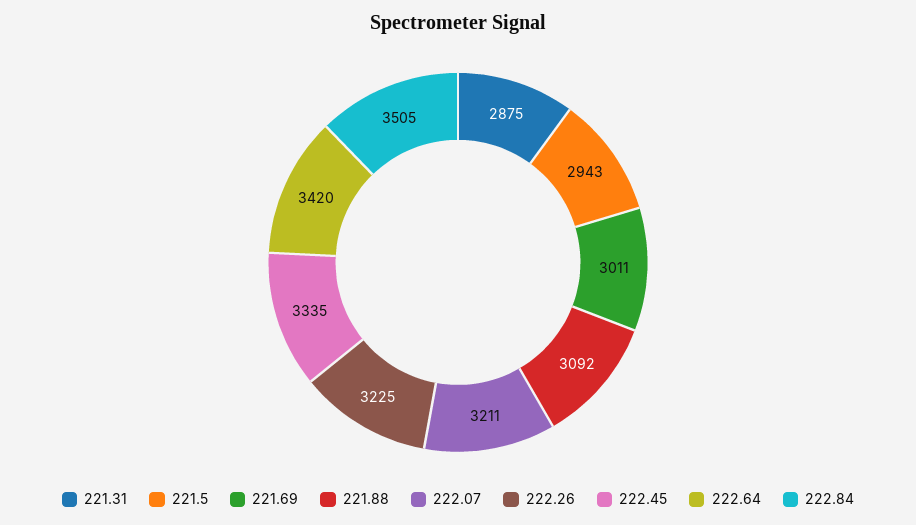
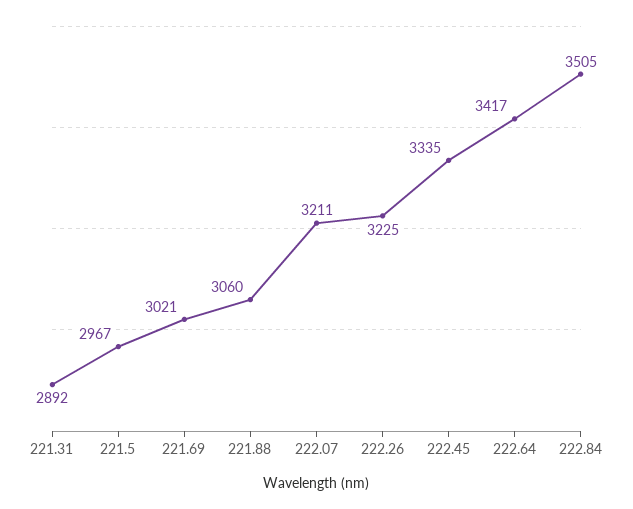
  {
-   "221.31": 2875,
+   "221.31": 2892,
-   "221.5": 2943,
+   "221.5": 2967,
-   "221.69": 3011,
+   "221.69": 3021,
-   "221.88": 3092,
+   "221.88": 3060,
    "222.07": 3211,
    "222.26": 3225,
    "222.45": 3335,
-   "222.64": 3420,
+   "222.64": 3417,
    "222.84": 3505
  }

